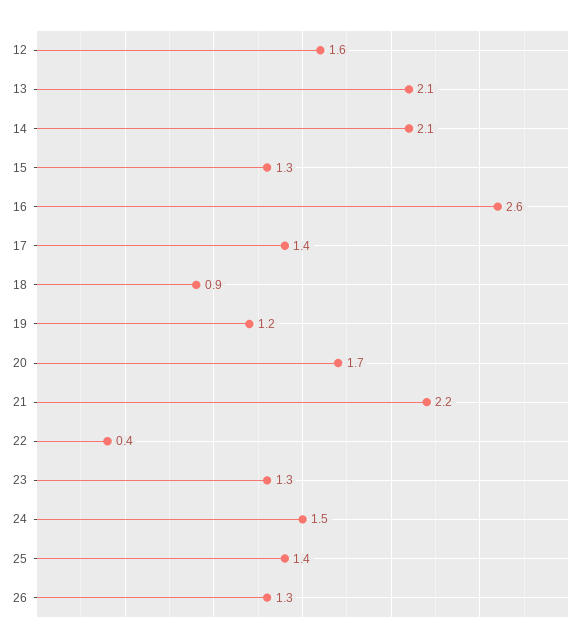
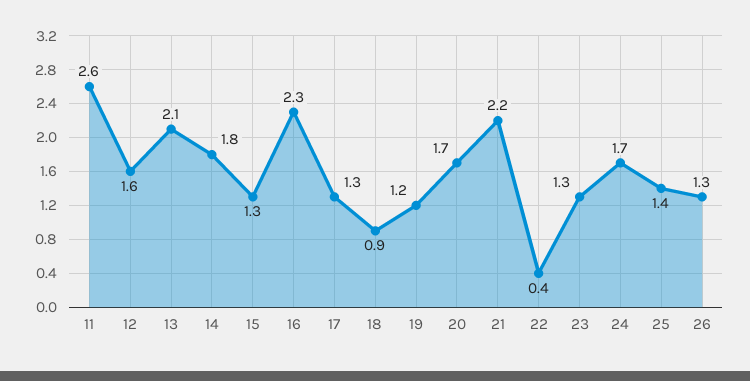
  {
    "12": 1.6,
    "13": 2.1,
-   "14": 2.1,
+   "14": 1.8,
    "15": 1.3,
-   "16": 2.6,
+   "16": 2.3,
-   "17": 1.4,
+   "17": 1.3,
    "18": 0.9,
    "19": 1.2,
    "20": 1.7,
    "21": 2.2,
    "22": 0.4,
    "23": 1.3,
-   "24": 1.5,
+   "24": 1.7,
    "25": 1.4,
-   "26": 1.3
+   "26": 1.3,
+   "11": 2.6
  }

